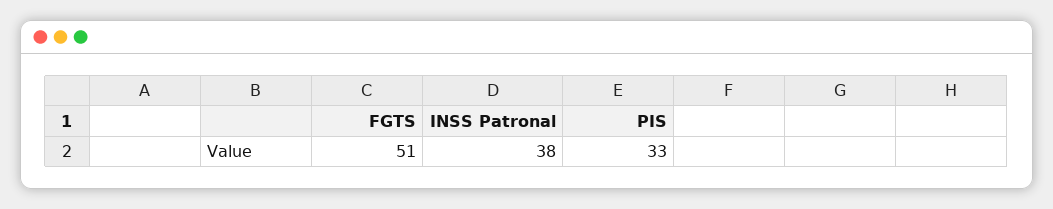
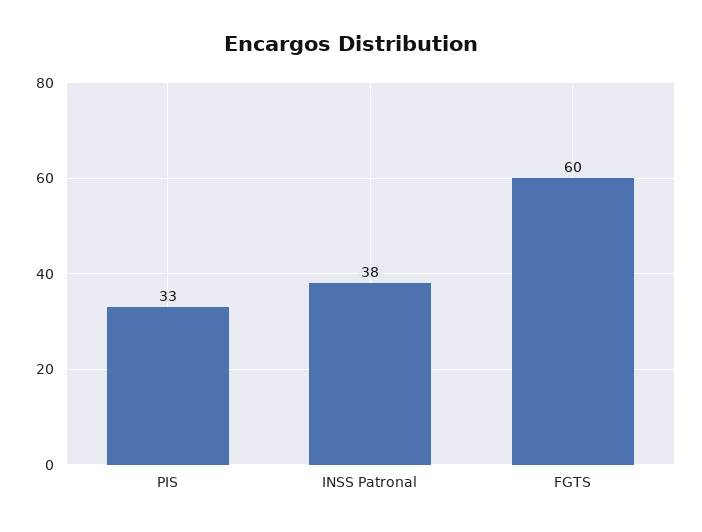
  {
-   "FGTS": 51,
+   "FGTS": 60,
    "INSS Patronal": 38,
    "PIS": 33
  }

